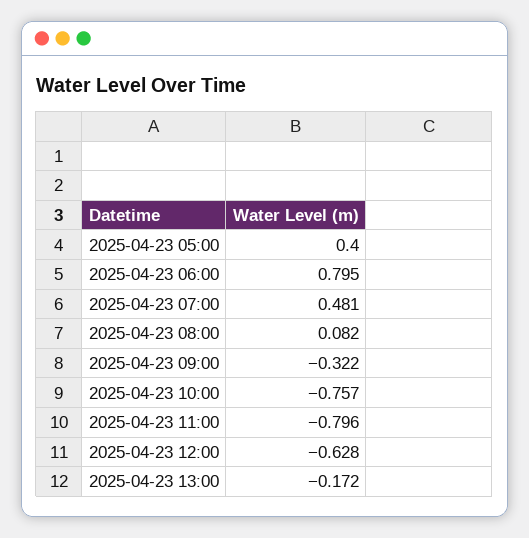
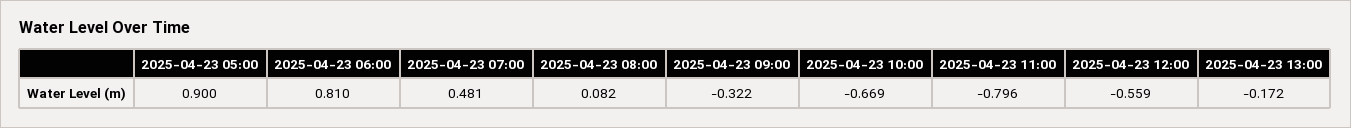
  {
-   "2025-04-23 05:00": 0.4,
+   "2025-04-23 05:00": 0.9,
-   "2025-04-23 06:00": 0.795,
+   "2025-04-23 06:00": 0.81,
    "2025-04-23 07:00": 0.481,
    "2025-04-23 08:00": 0.082,
    "2025-04-23 09:00": -0.322,
-   "2025-04-23 10:00": -0.757,
+   "2025-04-23 10:00": -0.669,
    "2025-04-23 11:00": -0.796,
-   "2025-04-23 12:00": -0.628,
+   "2025-04-23 12:00": -0.559,
    "2025-04-23 13:00": -0.172
  }

